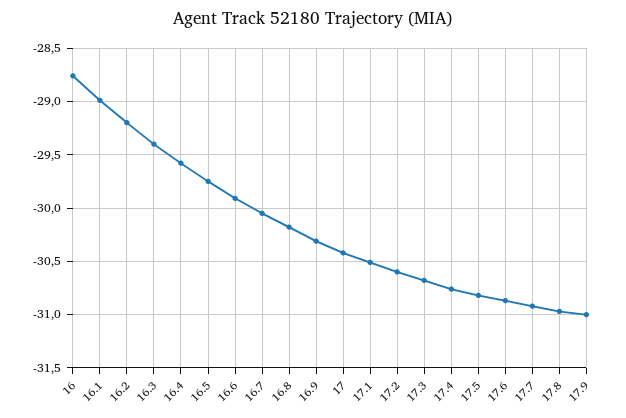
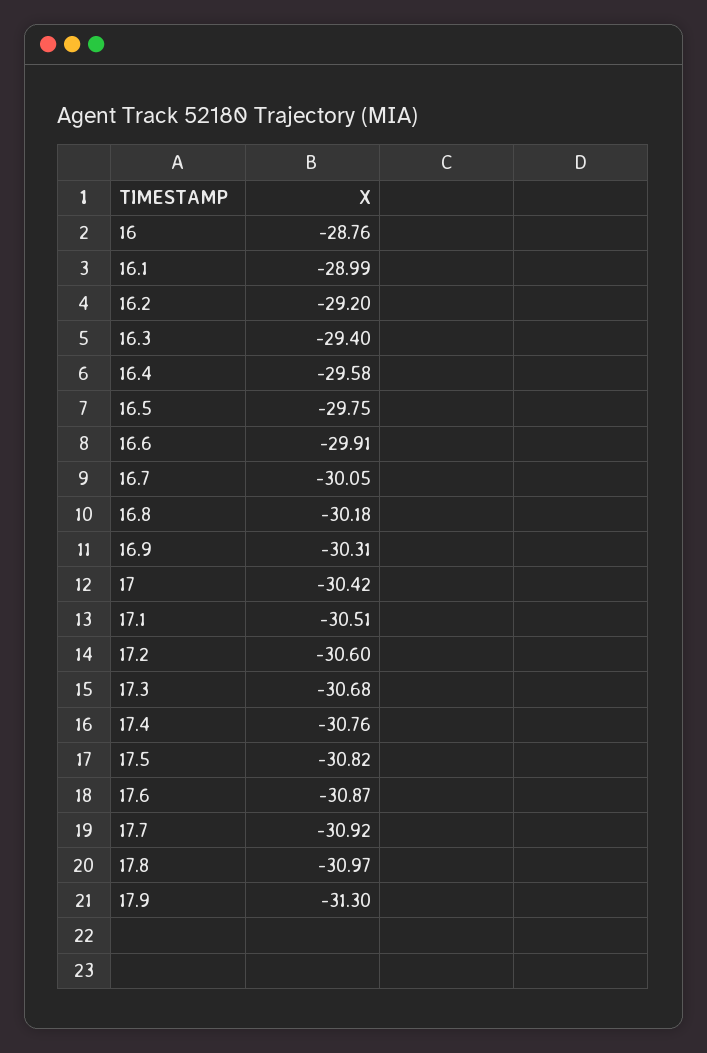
  {
    "16": -28.76,
    "16.1": -28.99,
    "16.2": -29.2,
    "16.3": -29.4,
    "16.4": -29.58,
    "16.5": -29.75,
    "16.6": -29.91,
    "16.7": -30.05,
    "16.8": -30.18,
    "16.9": -30.31,
    "17": -30.42,
    "17.1": -30.51,
    "17.2": -30.6,
    "17.3": -30.68,
    "17.4": -30.76,
    "17.5": -30.82,
    "17.6": -30.87,
    "17.7": -30.92,
    "17.8": -30.97,
-   "17.9": -31
+   "17.9": -31.3
  }

